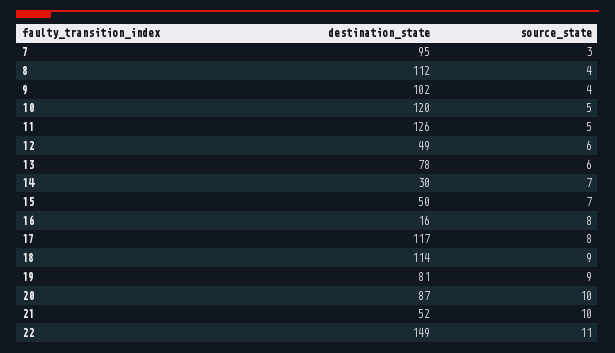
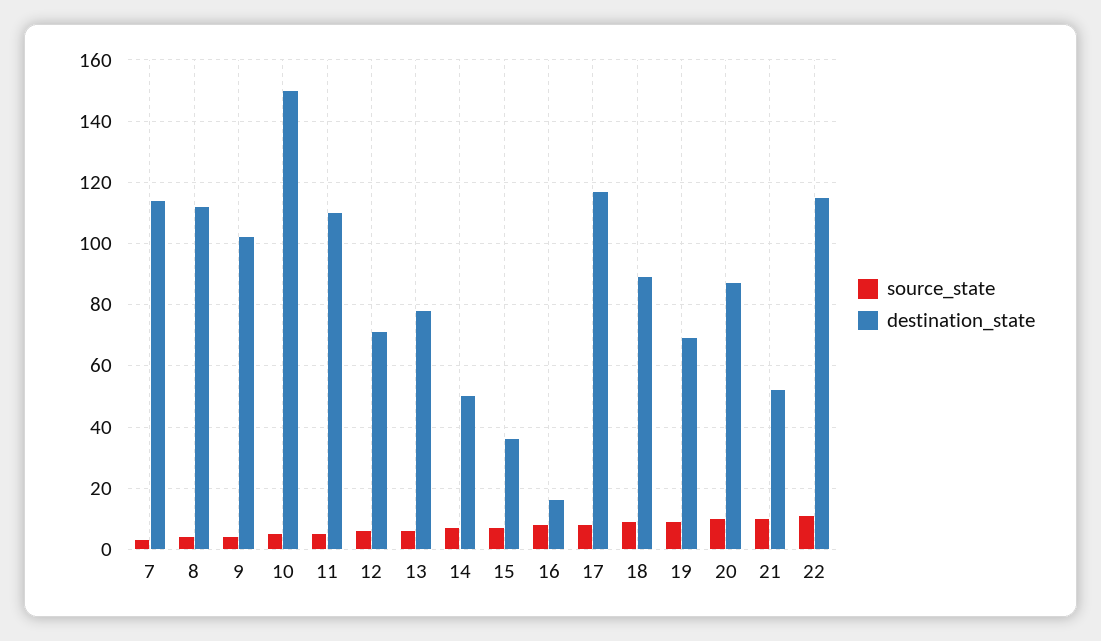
  {
    "destination_state": {
-     "7": 95,
+     "7": 115,
      "8": 112,
      "9": 102,
-     "10": 120,
+     "10": 150,
-     "11": 126,
+     "11": 110,
-     "12": 49,
+     "12": 70,
      "13": 78,
-     "14": 30,
+     "14": 50,
-     "15": 50,
+     "15": 35,
      "16": 16,
      "17": 117,
-     "18": 114,
+     "18": 90,
-     "19": 81,
+     "19": 70,
      "20": 87,
      "21": 52,
-     "22": 149
+     "22": 115
    },
    "source_state": {
      "7": 3,
      "8": 4,
      "9": 4,
      "10": 5,
      "11": 5,
      "12": 6,
      "13": 6,
      "14": 7,
      "15": 7,
      "16": 8,
      "17": 8,
      "18": 9,
      "19": 9,
      "20": 10,
      "21": 10,
      "22": 11
    }
  }

